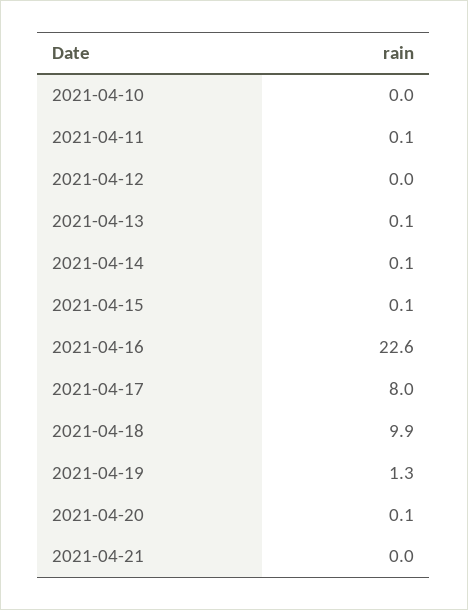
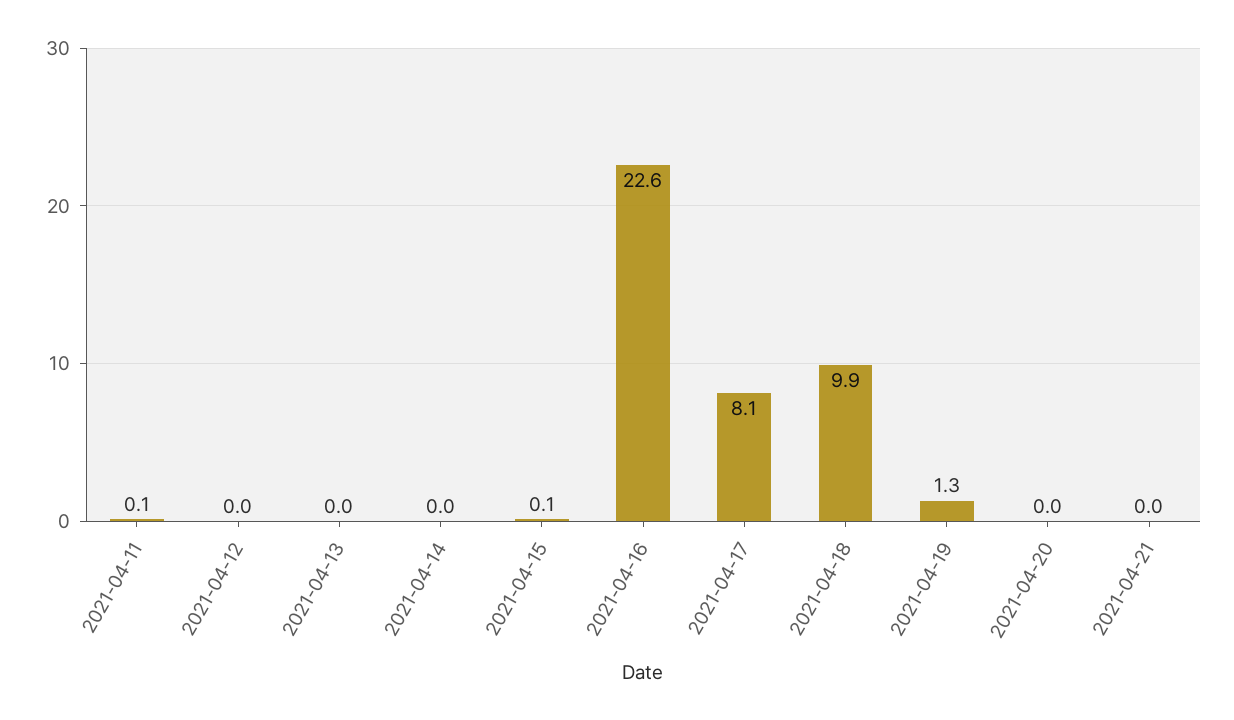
  {
-   "2021-04-10": 0,
    "2021-04-11": 0.1,
    "2021-04-12": 0,
-   "2021-04-13": 0.1,
+   "2021-04-13": 0,
-   "2021-04-14": 0.1,
+   "2021-04-14": 0,
    "2021-04-15": 0.1,
    "2021-04-16": 22.6,
-   "2021-04-17": 8,
+   "2021-04-17": 8.1,
    "2021-04-18": 9.9,
    "2021-04-19": 1.3,
-   "2021-04-20": 0.1,
+   "2021-04-20": 0,
    "2021-04-21": 0
  }

